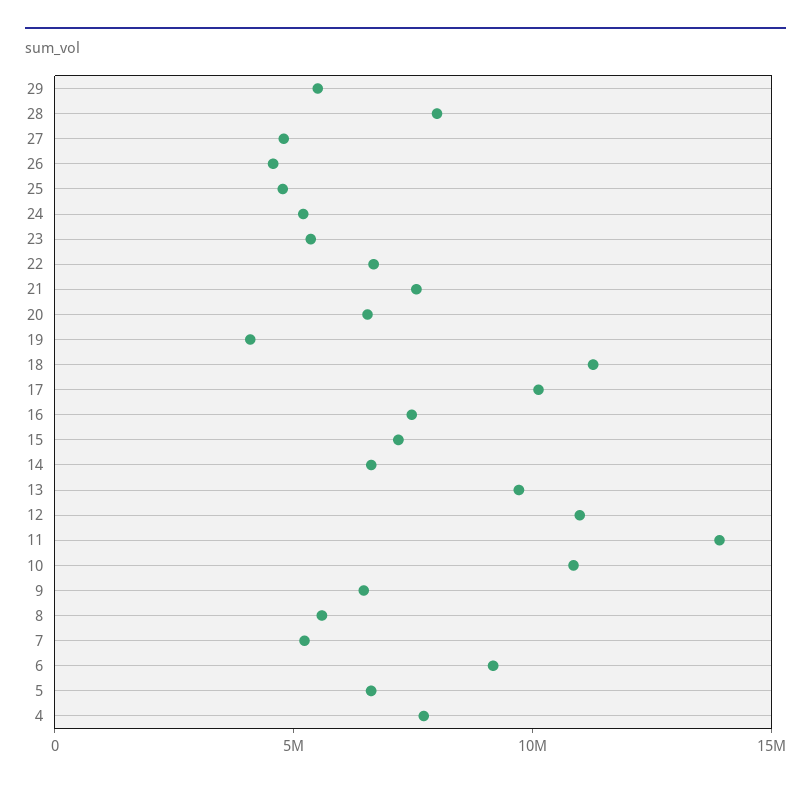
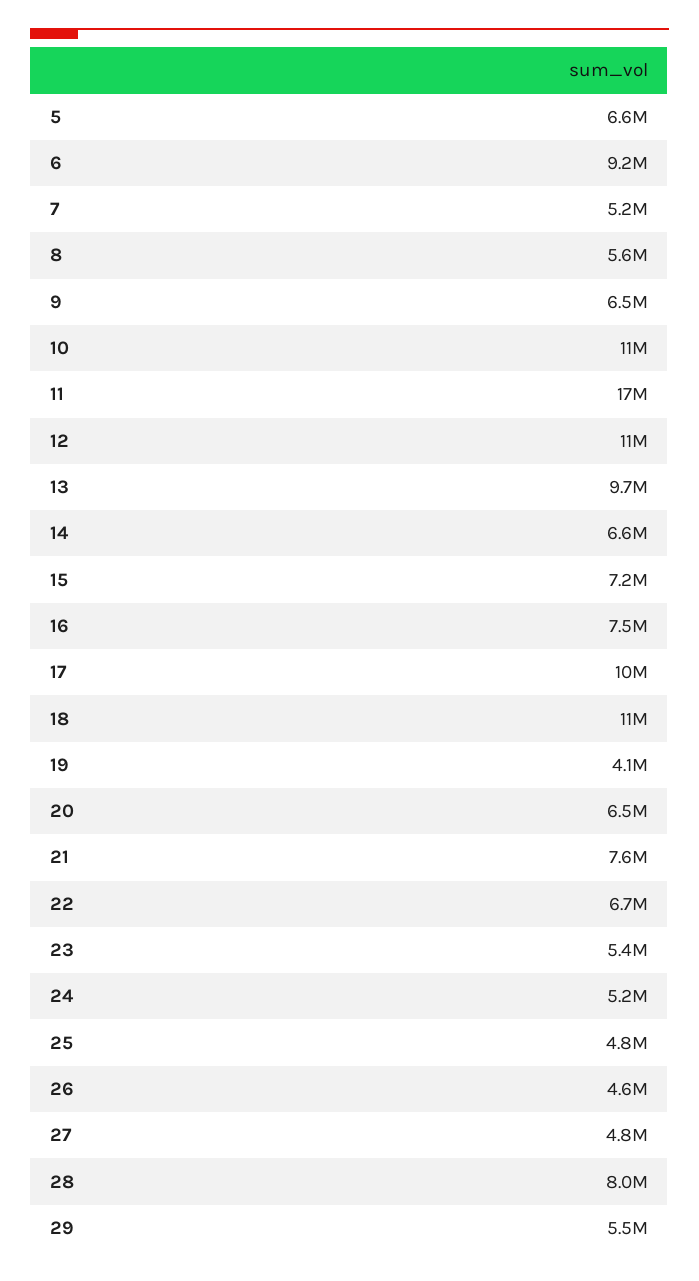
  {
    "29": 5500000,
    "28": 8000000,
    "27": 4800000,
    "26": 4600000,
    "25": 4800000,
    "24": 5200000,
    "23": 5400000,
    "22": 6700000,
    "21": 7600000,
    "20": 6500000,
    "19": 4100000,
    "18": 11000000,
    "17": 10000000,
    "16": 7500000,
    "15": 7200000,
    "14": 6600000,
    "13": 9700000,
    "12": 11000000,
-   "11": 14000000,
+   "11": 17000000,
    "10": 11000000,
    "9": 6500000,
    "8": 5600000,
    "7": 5200000,
    "6": 9200000,
-   "5": 6600000,
+   "5": 6600000
-   "4": 8000000
  }

